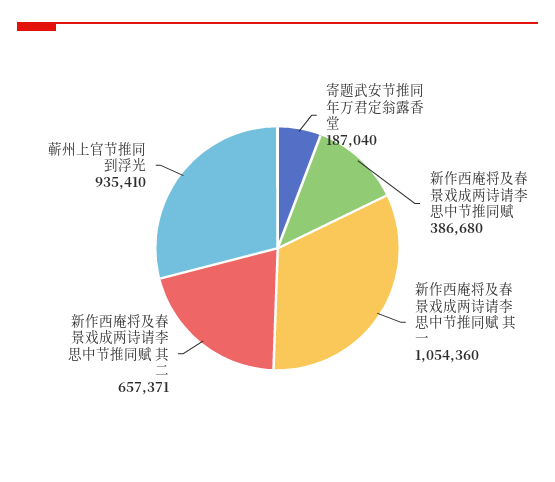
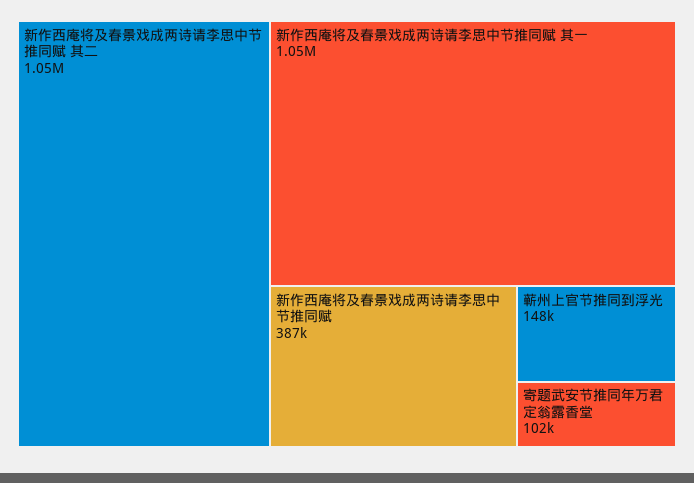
  {
-   "寄题武安节推同年万君定翁露香堂": 187040,
+   "寄题武安节推同年万君定翁露香堂": 102000,
    "新作西庵将及春景戏成两诗请李思中节推同赋": 386680,
    "新作西庵将及春景戏成两诗请李思中节推同赋 其一": 1054360,
-   "新作西庵将及春景戏成两诗请李思中节推同赋 其二": 657371,
+   "新作西庵将及春景戏成两诗请李思中节推同赋 其二": 1050000,
-   "蕲州上官节推同到浮光": 935410
+   "蕲州上官节推同到浮光": 148000
  }

